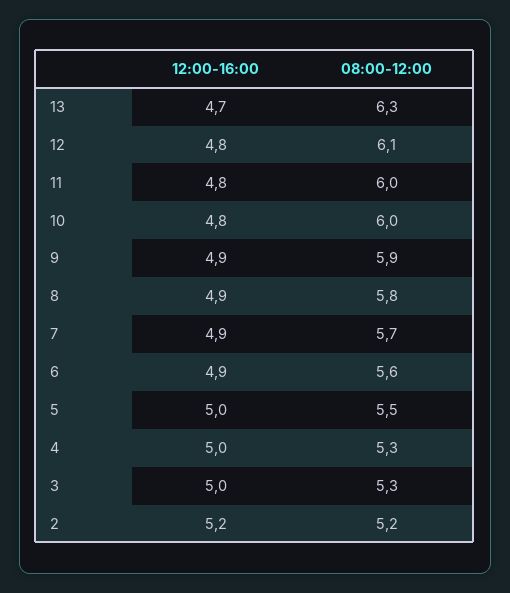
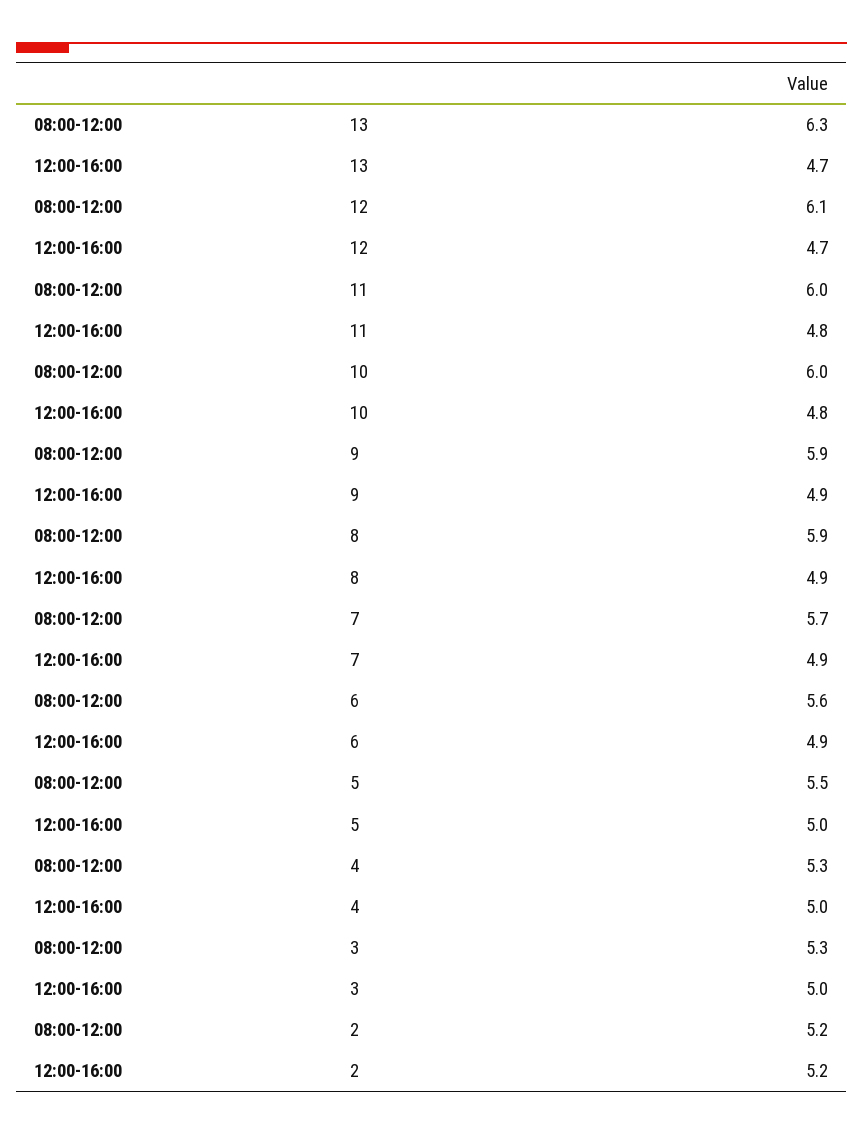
  {
    "12:00-16:00": {
      "13": 4.7,
-     "12": 4.8,
+     "12": 4.7,
      "11": 4.8,
      "10": 4.8,
      "9": 4.9,
      "8": 4.9,
      "7": 4.9,
      "6": 4.9,
      "5": 5,
      "4": 5,
      "3": 5,
      "2": 5.2
    },
    "08:00-12:00": {
      "13": 6.3,
      "12": 6.1,
      "11": 6,
      "10": 6,
      "9": 5.9,
-     "8": 5.8,
+     "8": 5.9,
      "7": 5.7,
      "6": 5.6,
      "5": 5.5,
      "4": 5.3,
      "3": 5.3,
      "2": 5.2
    }
  }

